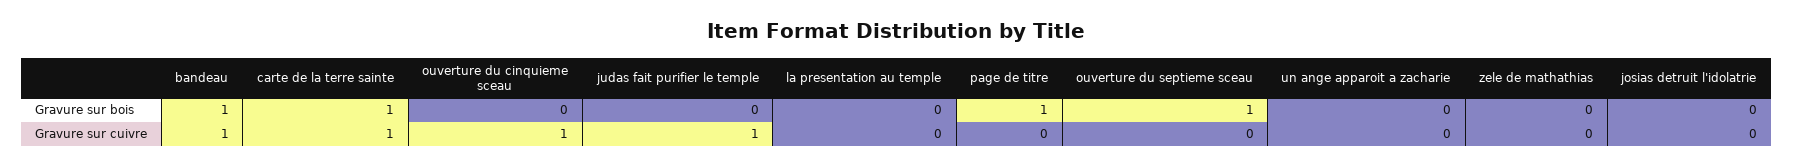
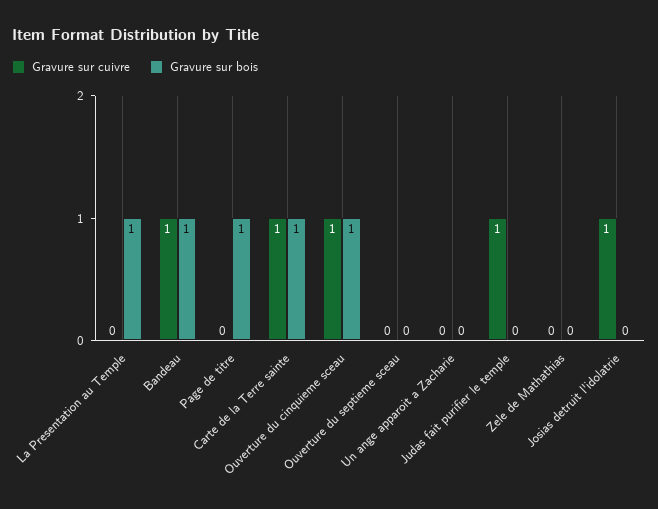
  {
    "Gravure sur bois": {
      "bandeau": 1,
      "carte de la terre sainte": 1,
-     "ouverture du cinquieme sceau": 0,
+     "ouverture du cinquieme sceau": 1,
      "judas fait purifier le temple": 0,
-     "la presentation au temple": 0,
+     "la presentation au temple": 1,
      "page de titre": 1,
-     "ouverture du septieme sceau": 1,
+     "ouverture du septieme sceau": 0,
      "un ange apparoit a zacharie": 0,
      "zele de mathathias": 0,
      "josias detruit l'idolatrie": 0
    },
    "Gravure sur cuivre": {
      "bandeau": 1,
      "carte de la terre sainte": 1,
      "ouverture du cinquieme sceau": 1,
      "judas fait purifier le temple": 1,
      "la presentation au temple": 0,
      "page de titre": 0,
      "ouverture du septieme sceau": 0,
      "un ange apparoit a zacharie": 0,
      "zele de mathathias": 0,
-     "josias detruit l'idolatrie": 0
+     "josias detruit l'idolatrie": 1
    }
  }

